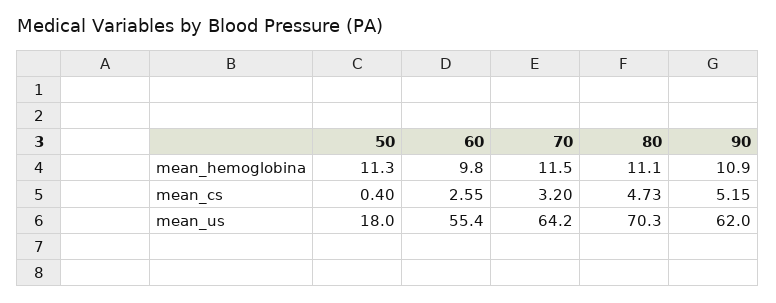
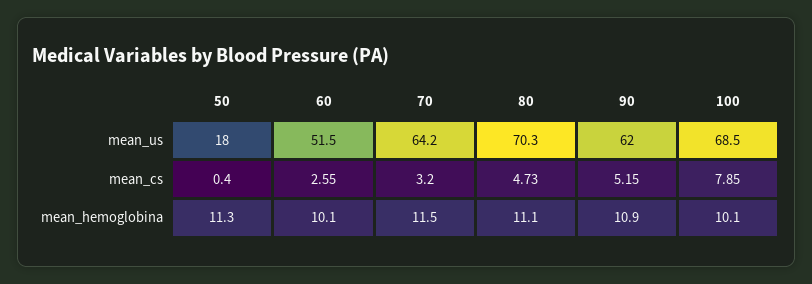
  {
    "50": {
      "mean_hemoglobina": 11.3,
      "mean_cs": 0.4,
      "mean_us": 18
    },
    "60": {
-     "mean_hemoglobina": 9.8,
+     "mean_hemoglobina": 10.1,
      "mean_cs": 2.55,
-     "mean_us": 55.4
+     "mean_us": 51.5
    },
    "70": {
      "mean_hemoglobina": 11.5,
      "mean_cs": 3.2,
      "mean_us": 64.2
    },
    "80": {
      "mean_hemoglobina": 11.1,
      "mean_cs": 4.73,
      "mean_us": 70.3
    },
    "90": {
      "mean_hemoglobina": 10.9,
      "mean_cs": 5.15,
      "mean_us": 62
-   }
+   },
+   "100": {
+     "mean_us": 68.5,
+     "mean_cs": 7.85,
+     "mean_hemoglobina": 10.1
+   }
  }

